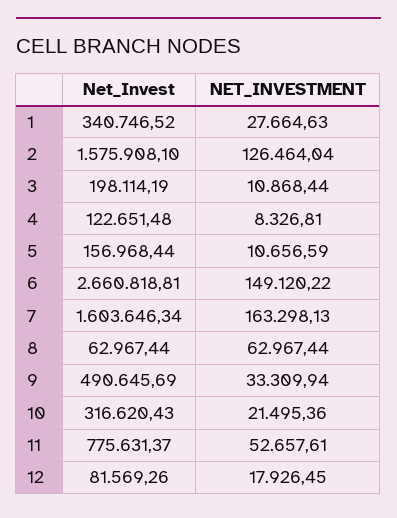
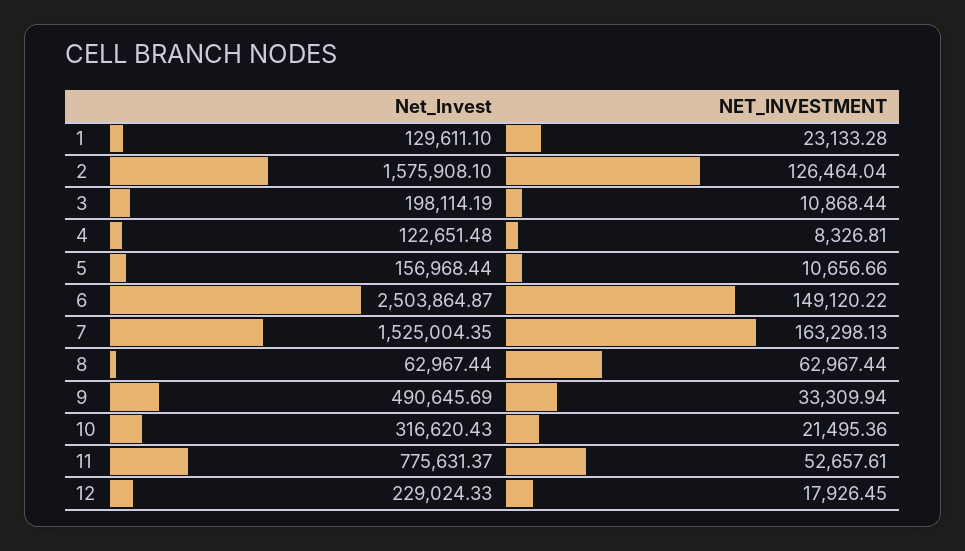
  {
    "Net_Invest": {
-     "1": 340746.52,
+     "1": 129611.1,
      "2": 1575908.1,
      "3": 198114.19,
      "4": 122651.48,
      "5": 156968.44,
-     "6": 2660818.81,
+     "6": 2503864.87,
-     "7": 1603646.34,
+     "7": 1525004.35,
      "8": 62967.44,
      "9": 490645.69,
      "10": 316620.43,
      "11": 775631.37,
-     "12": 81569.26
+     "12": 229024.33
    },
    "NET_INVESTMENT": {
-     "1": 27664.63,
+     "1": 23133.28,
      "2": 126464.04,
      "3": 10868.44,
      "4": 8326.81,
-     "5": 10656.59,
+     "5": 10656.66,
      "6": 149120.22,
      "7": 163298.13,
      "8": 62967.44,
      "9": 33309.94,
      "10": 21495.36,
      "11": 52657.61,
      "12": 17926.45
    }
  }

